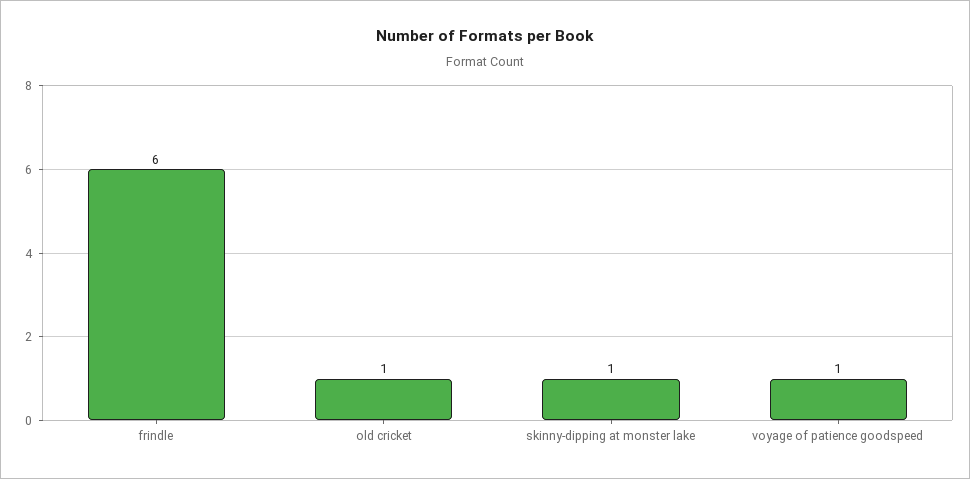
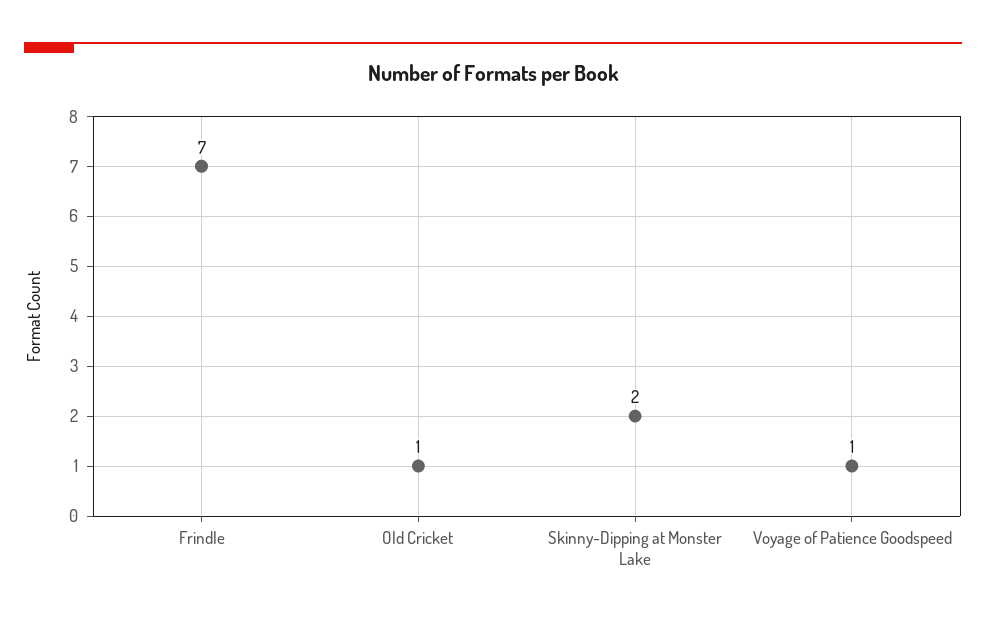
  {
-   "frindle": 6,
+   "frindle": 7,
    "old cricket": 1,
-   "skinny-dipping at monster lake": 1,
+   "skinny-dipping at monster lake": 2,
    "voyage of patience goodspeed": 1
  }

